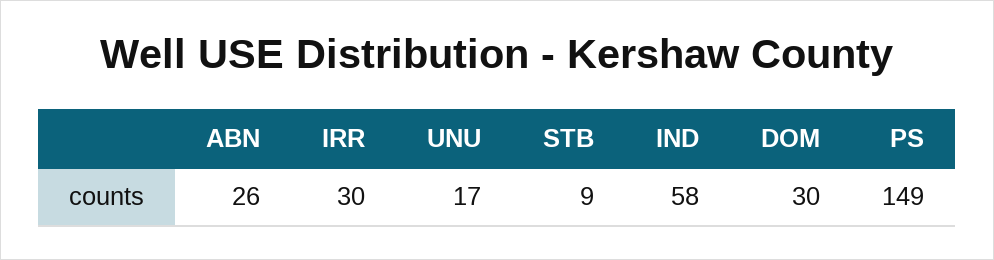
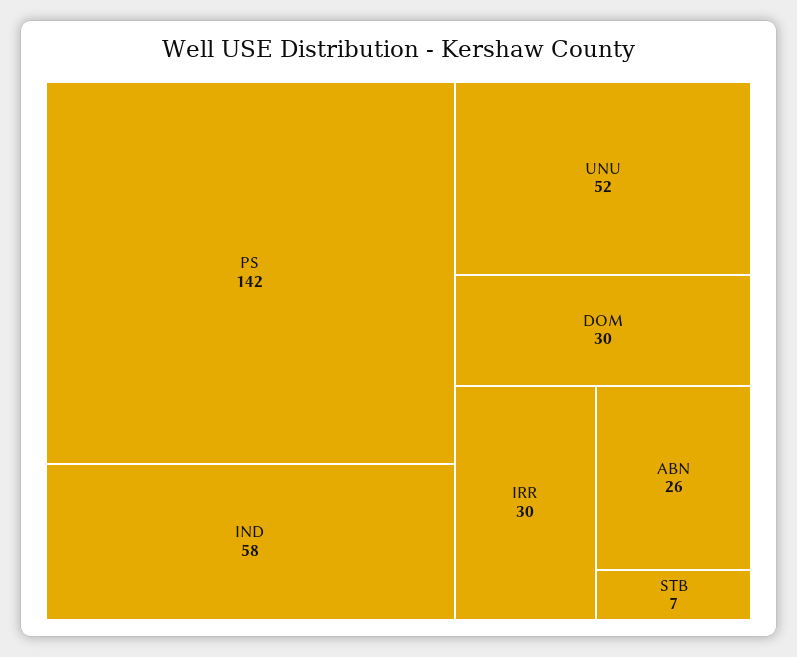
  {
    "ABN": 26,
    "IRR": 30,
-   "UNU": 17,
+   "UNU": 52,
-   "STB": 9,
+   "STB": 7,
    "IND": 58,
    "DOM": 30,
-   "PS": 149
+   "PS": 142
  }

